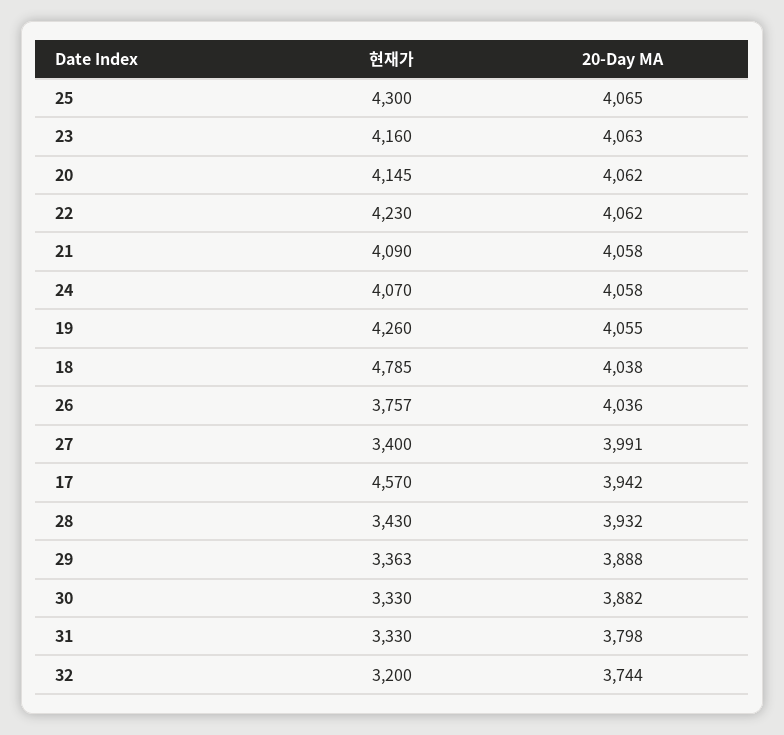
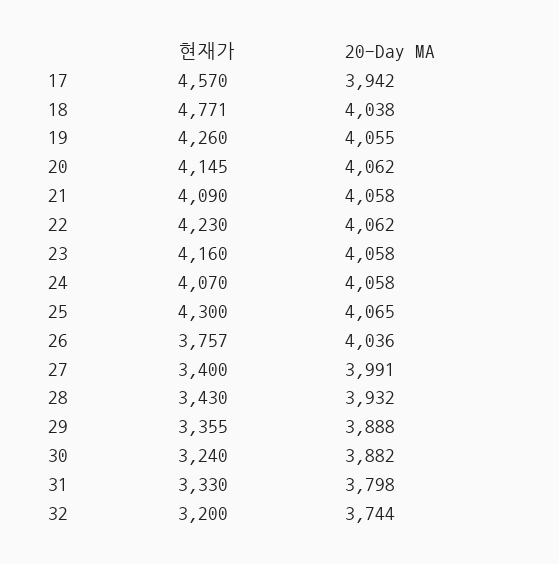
  {
    "현재가": {
      "25": 4300,
      "23": 4160,
      "20": 4145,
      "22": 4230,
      "21": 4090,
      "24": 4070,
      "19": 4260,
-     "18": 4785,
+     "18": 4771,
      "26": 3757,
      "27": 3400,
      "17": 4570,
      "28": 3430,
-     "29": 3363,
+     "29": 3355,
-     "30": 3330,
+     "30": 3240,
      "31": 3330,
      "32": 3200
    },
    "20-Day MA": {
      "25": 4065,
-     "23": 4063,
+     "23": 4058,
      "20": 4062,
      "22": 4062,
      "21": 4058,
      "24": 4058,
      "19": 4055,
      "18": 4038,
      "26": 4036,
      "27": 3991,
      "17": 3942,
      "28": 3932,
      "29": 3888,
      "30": 3882,
      "31": 3798,
      "32": 3744
    }
  }

